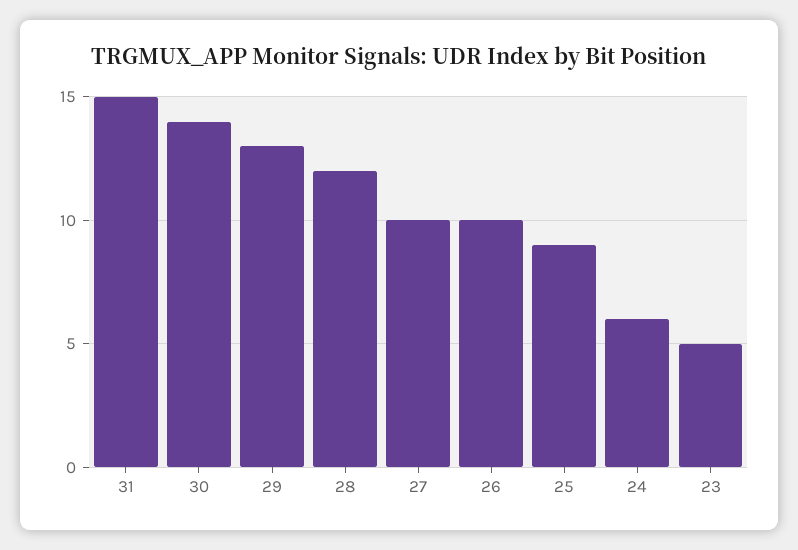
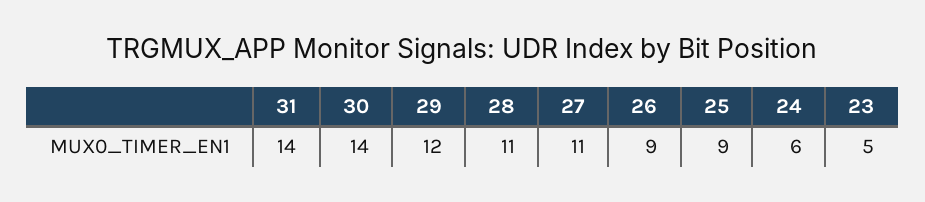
  {
-   "31": 15,
+   "31": 14,
    "30": 14,
-   "29": 13,
+   "29": 12,
-   "28": 12,
+   "28": 11,
-   "27": 10,
+   "27": 11,
-   "26": 10,
+   "26": 9,
    "25": 9,
    "24": 6,
    "23": 5
  }

